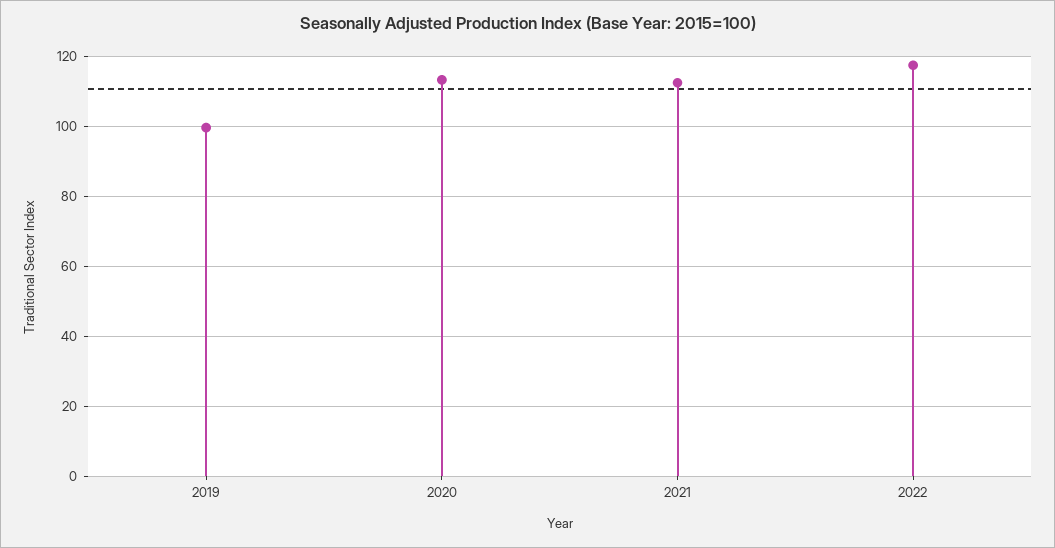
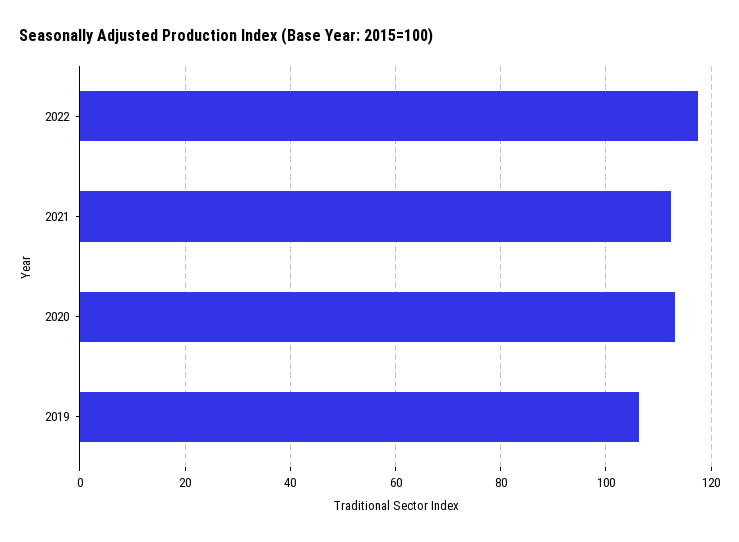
  {
-   "2019": 100,
+   "2019": 106,
    "2020": 114,
    "2021": 112,
    "2022": 118
  }

